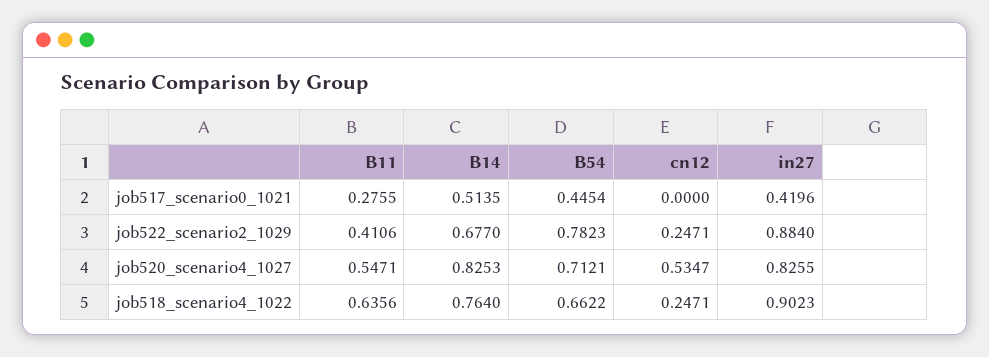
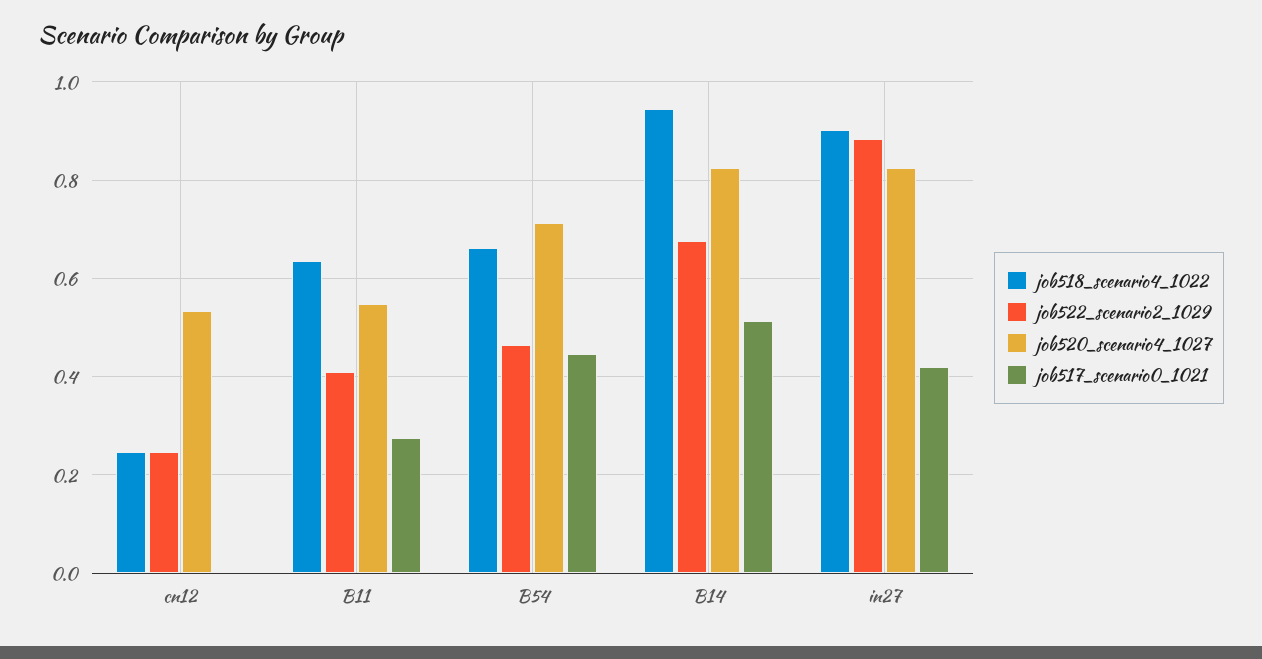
  {
    "job517_scenario0_1021": {
      "B11": 0.2755,
      "B14": 0.5135,
      "B54": 0.4454,
      "cn12": 0,
      "in27": 0.4196
    },
    "job522_scenario2_1029": {
      "B11": 0.4106,
      "B14": 0.677,
-     "B54": 0.7823,
+     "B54": 0.46,
      "cn12": 0.2471,
      "in27": 0.884
    },
    "job520_scenario4_1027": {
      "B11": 0.5471,
      "B14": 0.8253,
      "B54": 0.7121,
      "cn12": 0.5347,
      "in27": 0.8255
    },
    "job518_scenario4_1022": {
      "B11": 0.6356,
-     "B14": 0.764,
+     "B14": 0.94,
      "B54": 0.6622,
      "cn12": 0.2471,
      "in27": 0.9023
    }
  }

